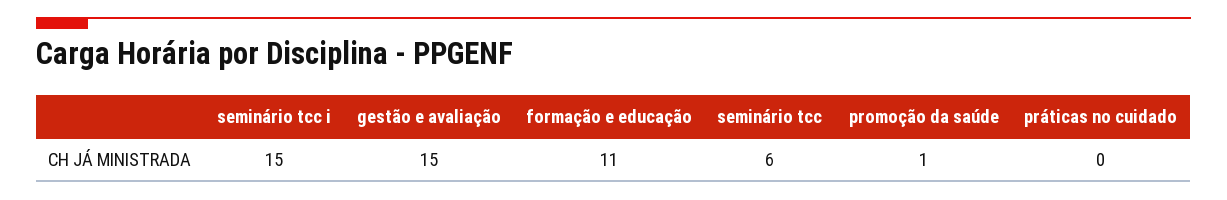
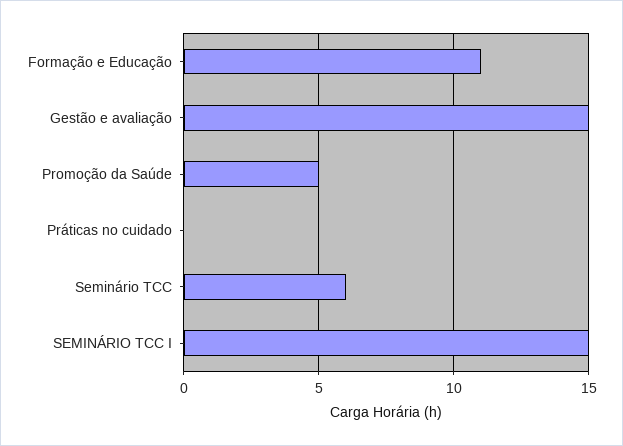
  {
    "seminário tcc i": 15,
    "gestão e avaliação": 15,
    "formação e educação": 11,
    "seminário tcc": 6,
-   "promoção da saúde": 1,
+   "promoção da saúde": 5,
    "práticas no cuidado": 0
  }

